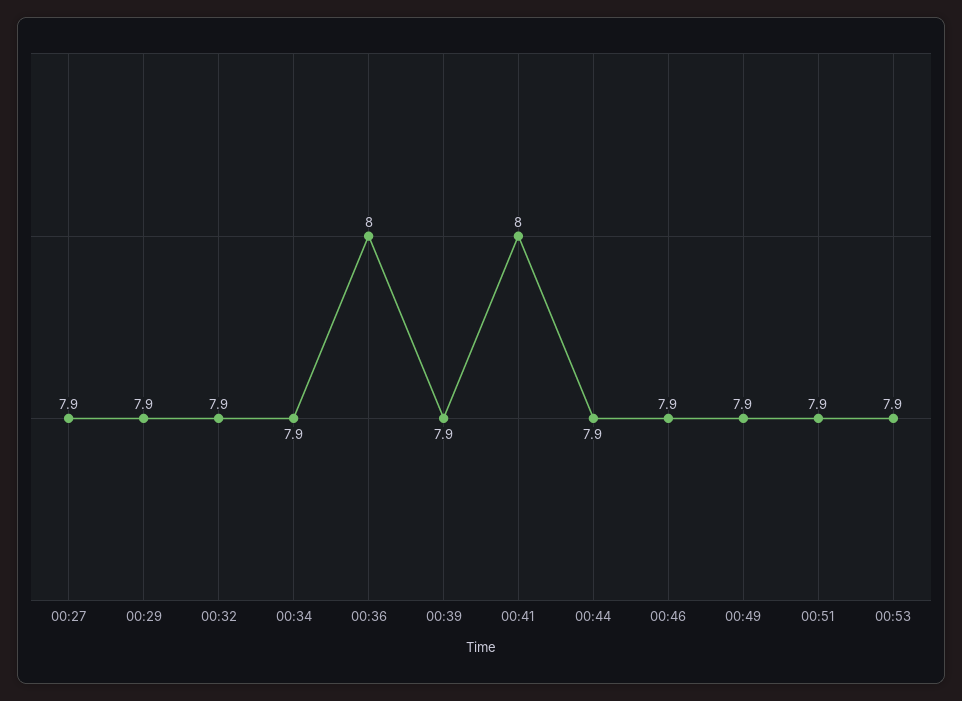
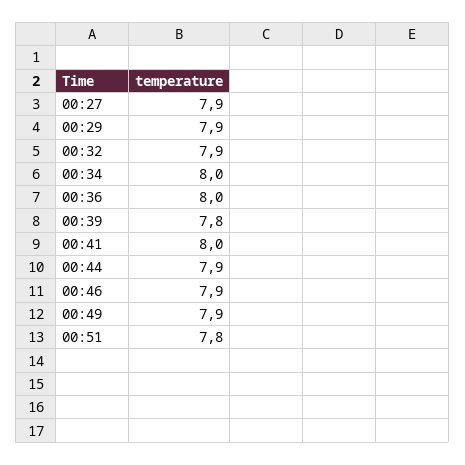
  {
    "00:27": 7.9,
    "00:29": 7.9,
    "00:32": 7.9,
-   "00:34": 7.9,
+   "00:34": 8,
    "00:36": 8,
-   "00:39": 7.9,
+   "00:39": 7.8,
    "00:41": 8,
    "00:44": 7.9,
    "00:46": 7.9,
    "00:49": 7.9,
-   "00:51": 7.9,
+   "00:51": 7.8
-   "00:53": 7.9
  }

